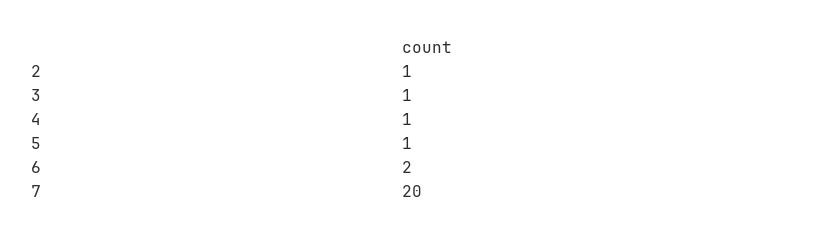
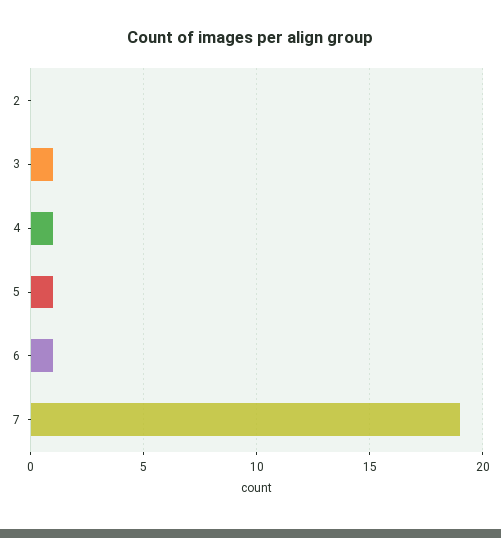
  {
-   "2": 1,
+   "2": 0,
    "3": 1,
    "4": 1,
    "5": 1,
-   "6": 2,
+   "6": 1,
-   "7": 20
+   "7": 19
  }

